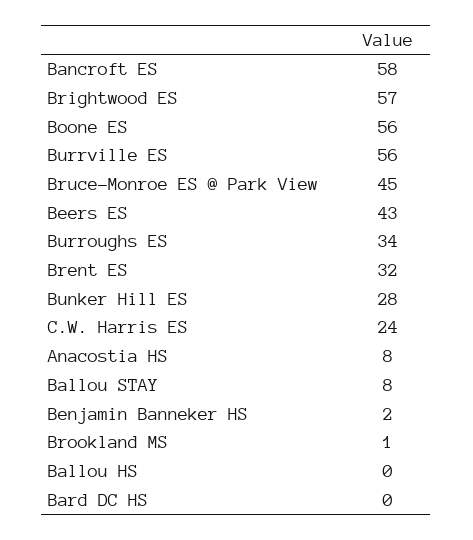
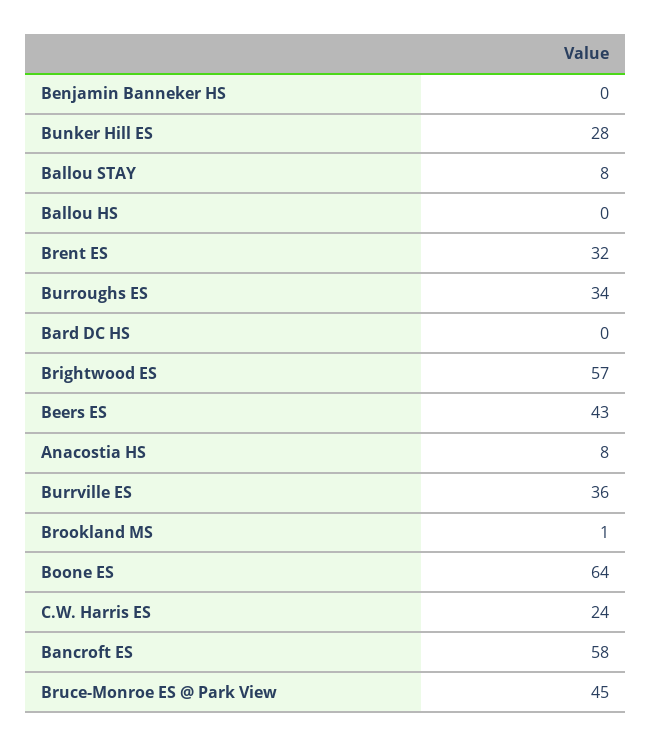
  {
    "Bancroft ES": 58,
    "Brightwood ES": 57,
-   "Boone ES": 56,
+   "Boone ES": 64,
-   "Burrville ES": 56,
+   "Burrville ES": 36,
    "Bruce-Monroe ES @ Park View": 45,
    "Beers ES": 43,
    "Burroughs ES": 34,
    "Brent ES": 32,
    "Bunker Hill ES": 28,
    "C.W. Harris ES": 24,
    "Anacostia HS": 8,
    "Ballou STAY": 8,
-   "Benjamin Banneker HS": 2,
+   "Benjamin Banneker HS": 0,
    "Brookland MS": 1,
    "Ballou HS": 0,
    "Bard DC HS": 0
  }

